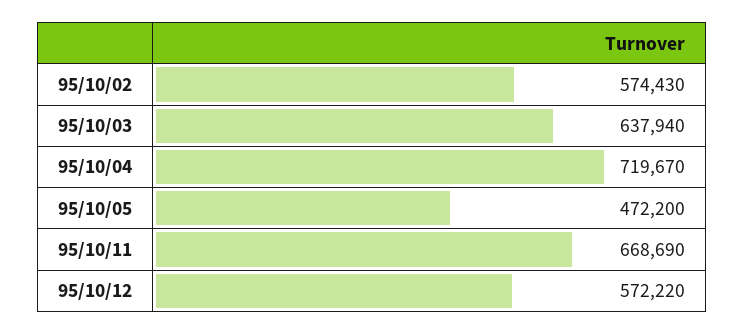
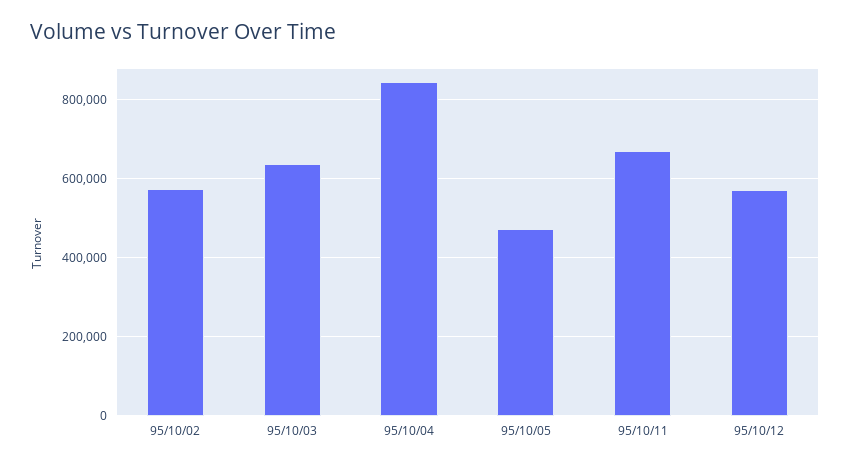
  {
    "95/10/02": 574430,
    "95/10/03": 637940,
-   "95/10/04": 719670,
+   "95/10/04": 840000,
    "95/10/05": 472200,
    "95/10/11": 668690,
    "95/10/12": 572220
  }

